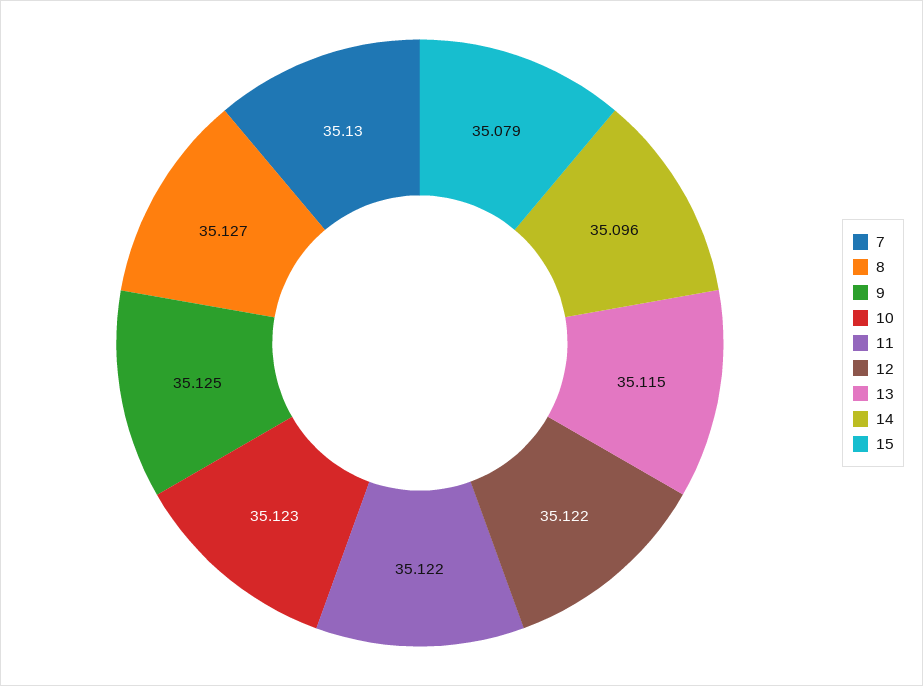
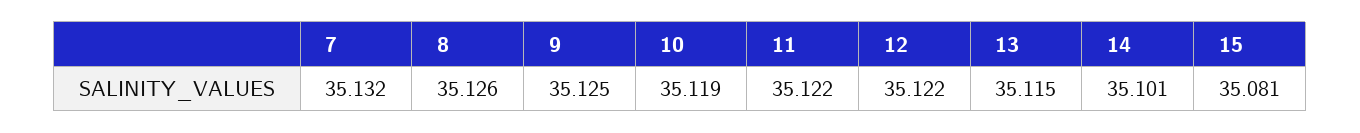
  {
-   "7": 35.13,
+   "7": 35.132,
-   "8": 35.127,
+   "8": 35.126,
    "9": 35.125,
-   "10": 35.123,
+   "10": 35.119,
    "11": 35.122,
    "12": 35.122,
    "13": 35.115,
-   "14": 35.096,
+   "14": 35.101,
-   "15": 35.079
+   "15": 35.081
  }

